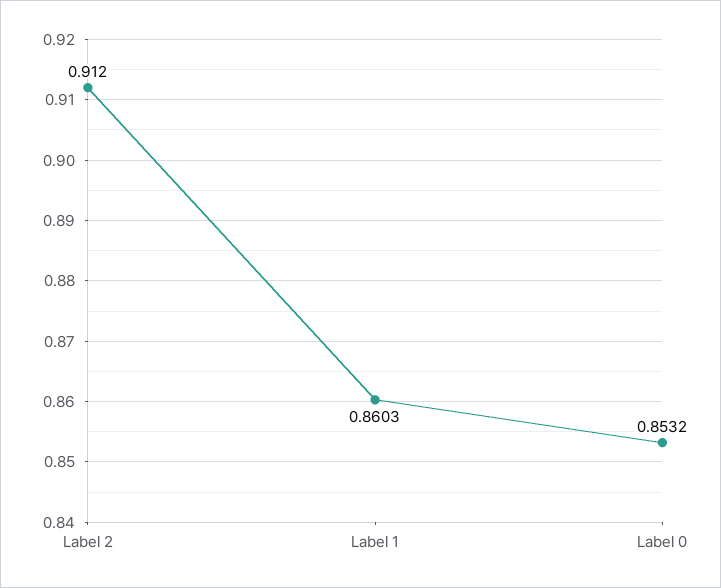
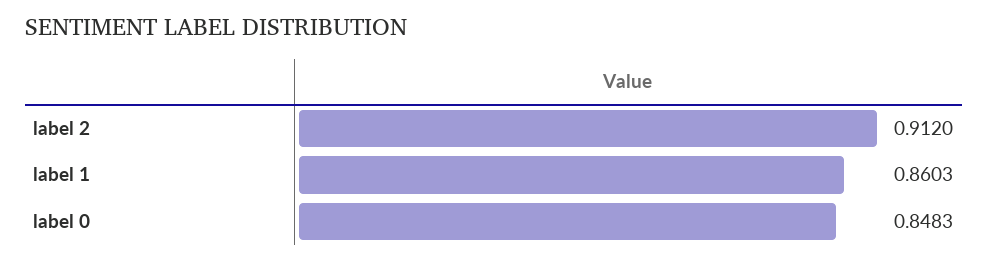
  {
    "Label 2": 0.912,
    "Label 1": 0.8603,
-   "Label 0": 0.8532
+   "Label 0": 0.8483
  }

